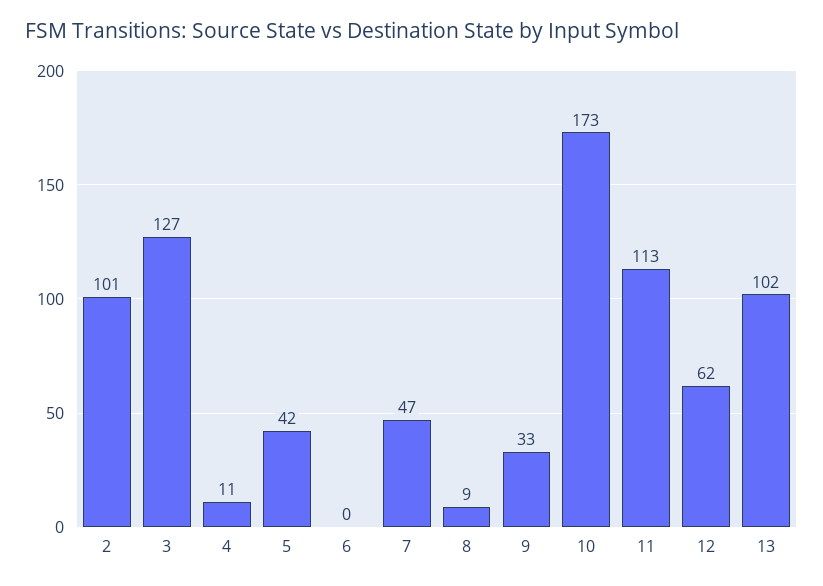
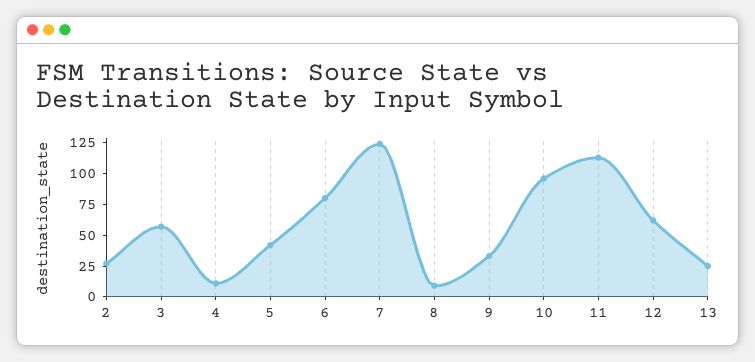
  {
-   "2": 101,
+   "2": 25,
-   "3": 127,
+   "3": 50,
    "4": 11,
    "5": 42,
-   "6": 0,
+   "6": 75,
-   "7": 47,
+   "7": 125,
    "8": 9,
    "9": 33,
-   "10": 173,
+   "10": 100,
    "11": 113,
    "12": 62,
-   "13": 102
+   "13": 25
  }

